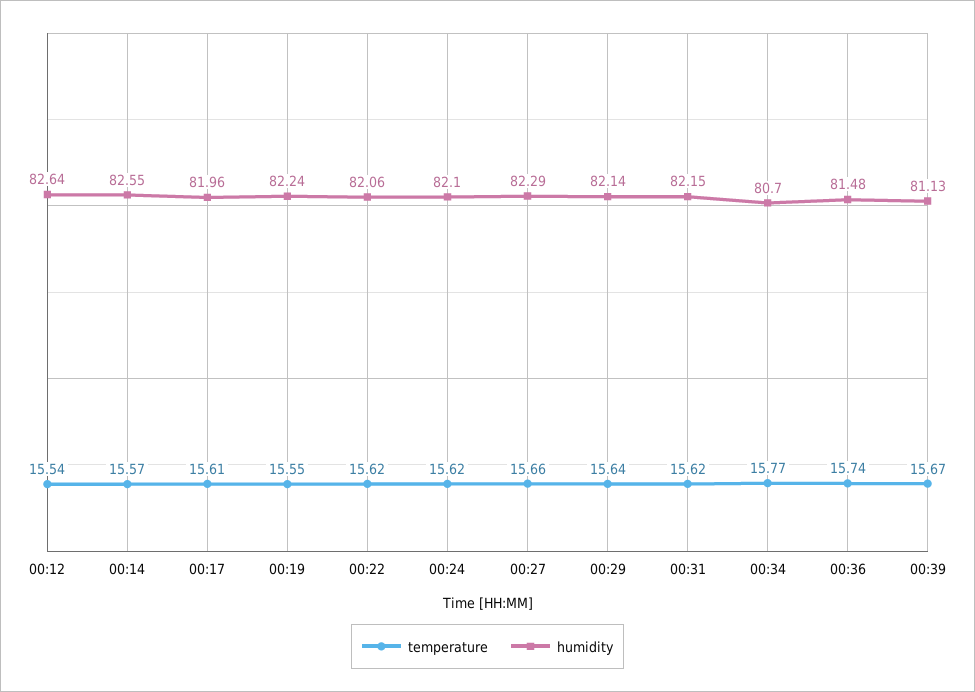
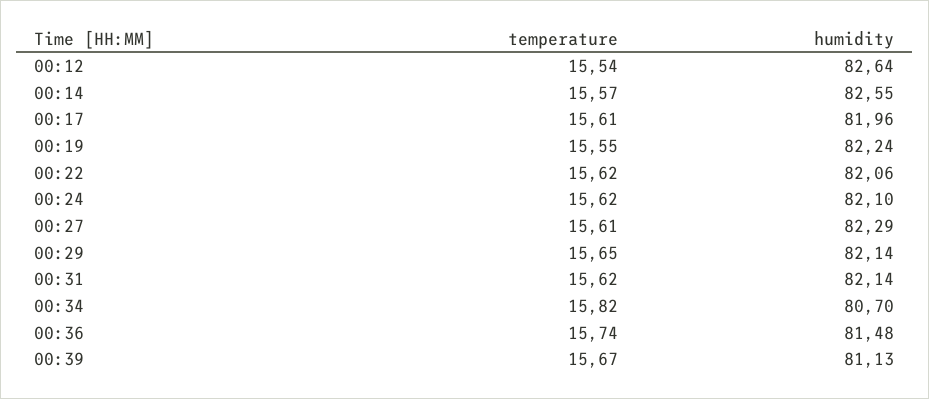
  {
    "temperature": {
      "00:12": 15.54,
      "00:14": 15.57,
      "00:17": 15.61,
      "00:19": 15.55,
      "00:22": 15.62,
      "00:24": 15.62,
-     "00:27": 15.66,
+     "00:27": 15.61,
-     "00:29": 15.64,
+     "00:29": 15.65,
      "00:31": 15.62,
-     "00:34": 15.77,
+     "00:34": 15.82,
      "00:36": 15.74,
      "00:39": 15.67
    },
    "humidity": {
      "00:12": 82.64,
      "00:14": 82.55,
      "00:17": 81.96,
      "00:19": 82.24,
      "00:22": 82.06,
      "00:24": 82.1,
      "00:27": 82.29,
      "00:29": 82.14,
-     "00:31": 82.15,
+     "00:31": 82.14,
      "00:34": 80.7,
      "00:36": 81.48,
      "00:39": 81.13
    }
  }

